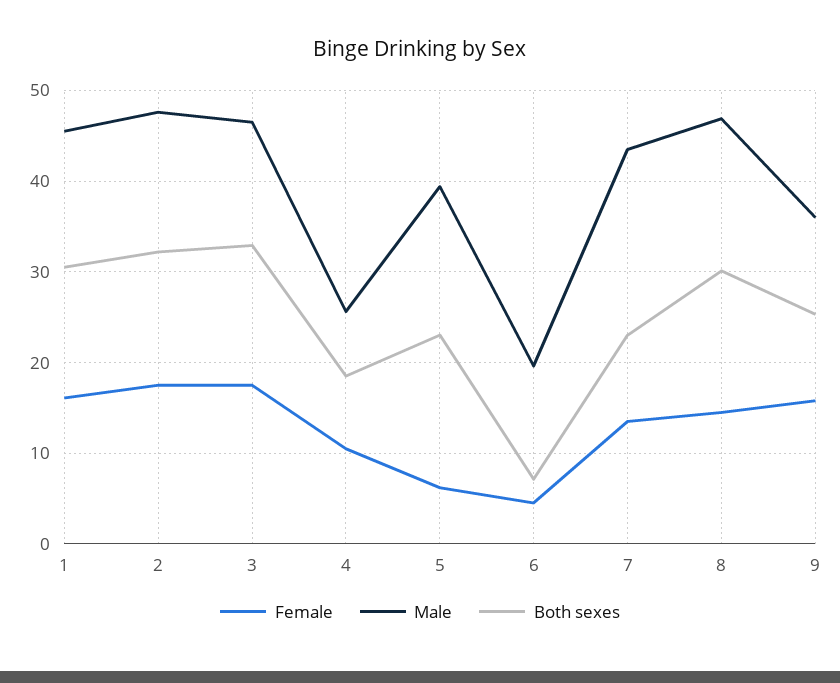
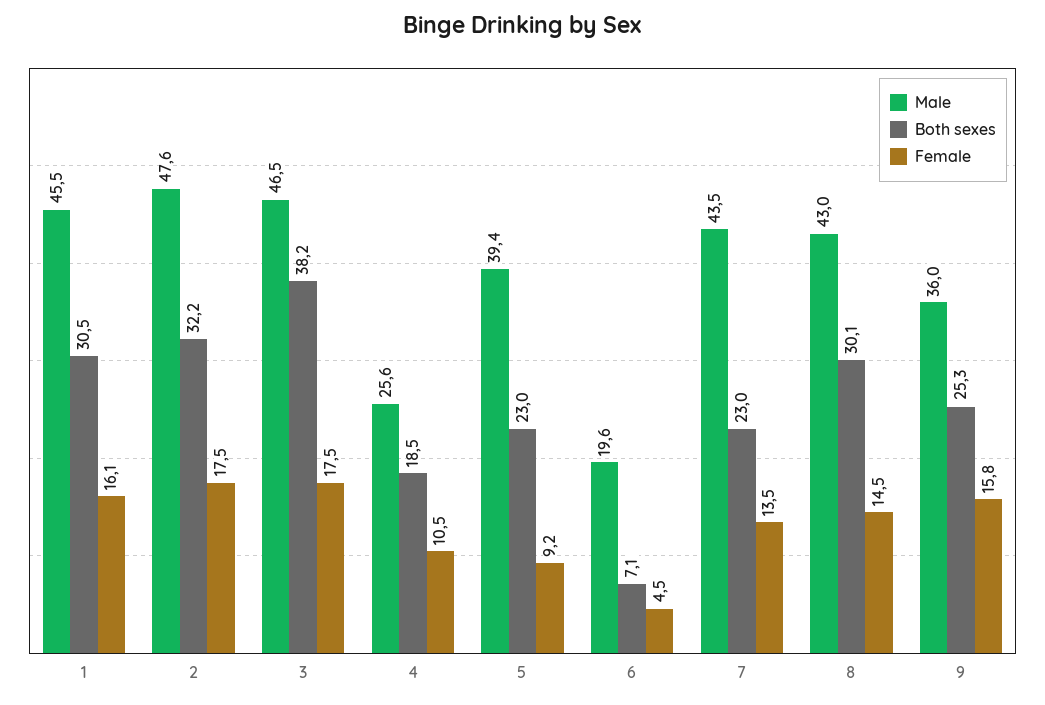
  {
    "Female": {
      "1": 16.1,
      "2": 17.5,
      "3": 17.5,
      "4": 10.5,
-     "5": 6,
+     "5": 9.2,
      "6": 4.5,
      "7": 13.5,
      "8": 14.5,
      "9": 15.8
    },
    "Male": {
      "1": 45.5,
      "2": 47.6,
      "3": 46.5,
      "4": 25.6,
      "5": 39.4,
      "6": 19.6,
      "7": 43.5,
-     "8": 47,
+     "8": 43,
      "9": 36
    },
    "Both sexes": {
      "1": 30.5,
      "2": 32.2,
-     "3": 33,
+     "3": 38.2,
      "4": 18.5,
      "5": 23,
      "6": 7.1,
      "7": 23,
      "8": 30.1,
      "9": 25.3
    }
  }

